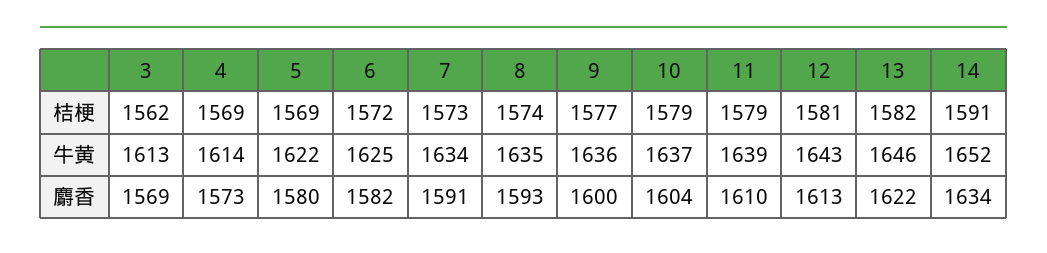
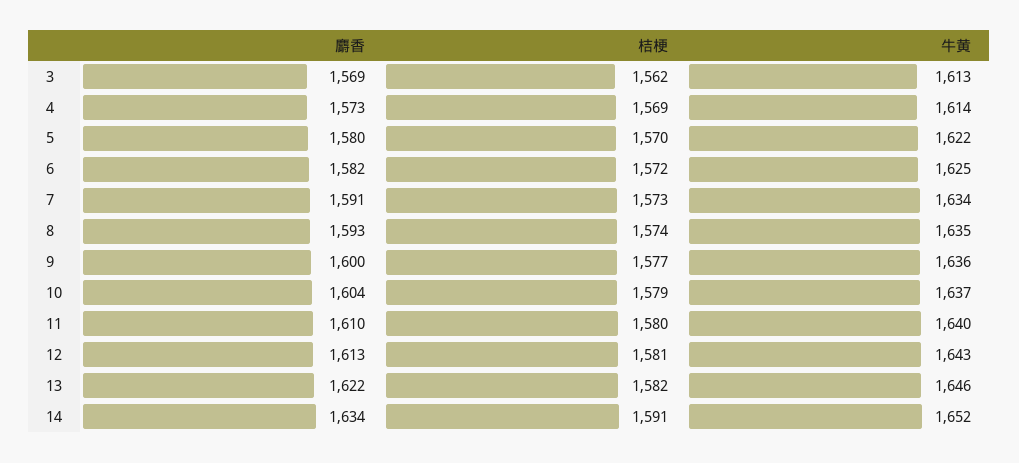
  {
    "3": {
      "桔梗": 1562,
      "牛黄": 1613,
      "麝香": 1569
    },
    "4": {
      "桔梗": 1569,
      "牛黄": 1614,
      "麝香": 1573
    },
    "5": {
-     "桔梗": 1569,
+     "桔梗": 1570,
      "牛黄": 1622,
      "麝香": 1580
    },
    "6": {
      "桔梗": 1572,
      "牛黄": 1625,
      "麝香": 1582
    },
    "7": {
      "桔梗": 1573,
      "牛黄": 1634,
      "麝香": 1591
    },
    "8": {
      "桔梗": 1574,
      "牛黄": 1635,
      "麝香": 1593
    },
    "9": {
      "桔梗": 1577,
      "牛黄": 1636,
      "麝香": 1600
    },
    "10": {
      "桔梗": 1579,
      "牛黄": 1637,
      "麝香": 1604
    },
    "11": {
-     "桔梗": 1579,
+     "桔梗": 1580,
-     "牛黄": 1639,
+     "牛黄": 1640,
      "麝香": 1610
    },
    "12": {
      "桔梗": 1581,
      "牛黄": 1643,
      "麝香": 1613
    },
    "13": {
      "桔梗": 1582,
      "牛黄": 1646,
      "麝香": 1622
    },
    "14": {
      "桔梗": 1591,
      "牛黄": 1652,
      "麝香": 1634
    }
  }

